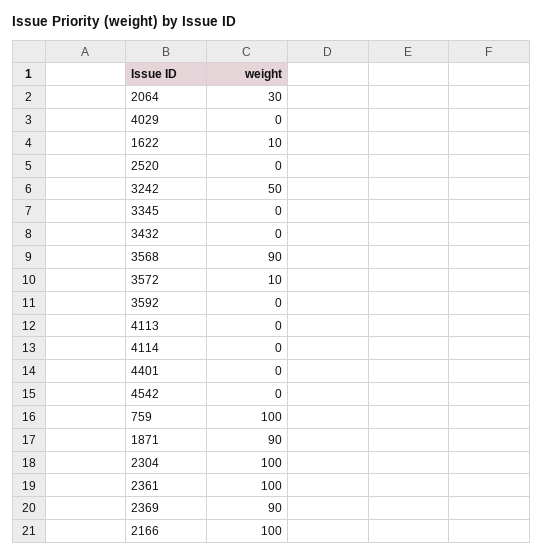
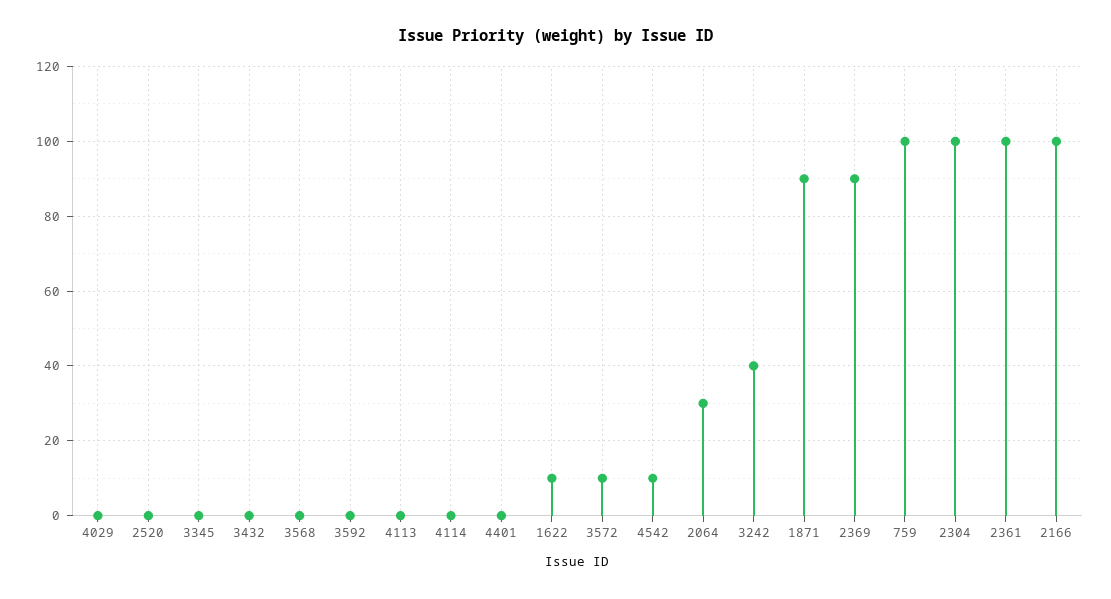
  {
    "2064": 30,
    "4029": 0,
    "1622": 10,
    "2520": 0,
-   "3242": 50,
+   "3242": 40,
    "3345": 0,
    "3432": 0,
-   "3568": 90,
+   "3568": 0,
    "3572": 10,
    "3592": 0,
    "4113": 0,
    "4114": 0,
    "4401": 0,
-   "4542": 0,
+   "4542": 10,
    "759": 100,
    "1871": 90,
    "2304": 100,
    "2361": 100,
    "2369": 90,
    "2166": 100
  }

